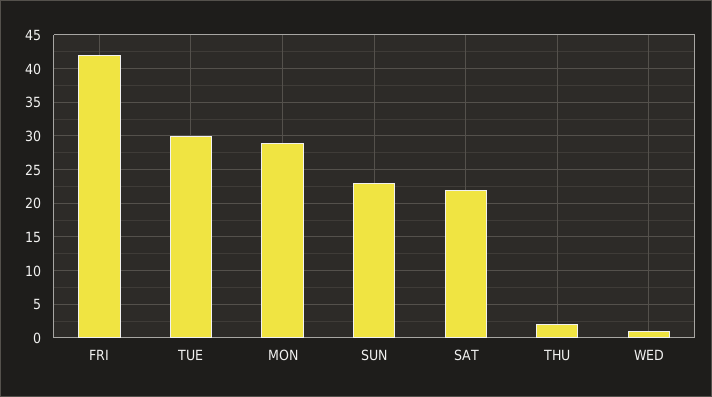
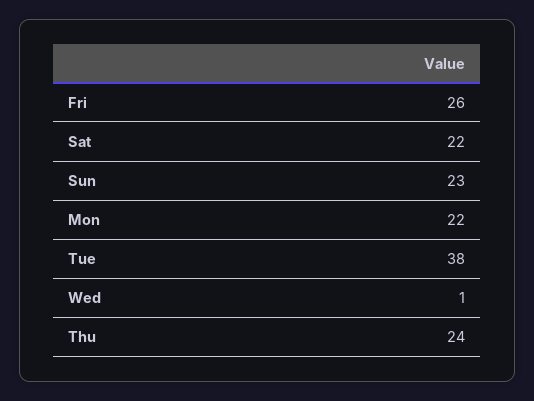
  {
-   "FRI": 42,
+   "FRI": 26,
-   "TUE": 30,
+   "TUE": 38,
-   "MON": 29,
+   "MON": 22,
    "SUN": 23,
    "SAT": 22,
-   "THU": 2,
+   "THU": 24,
    "WED": 1
  }

